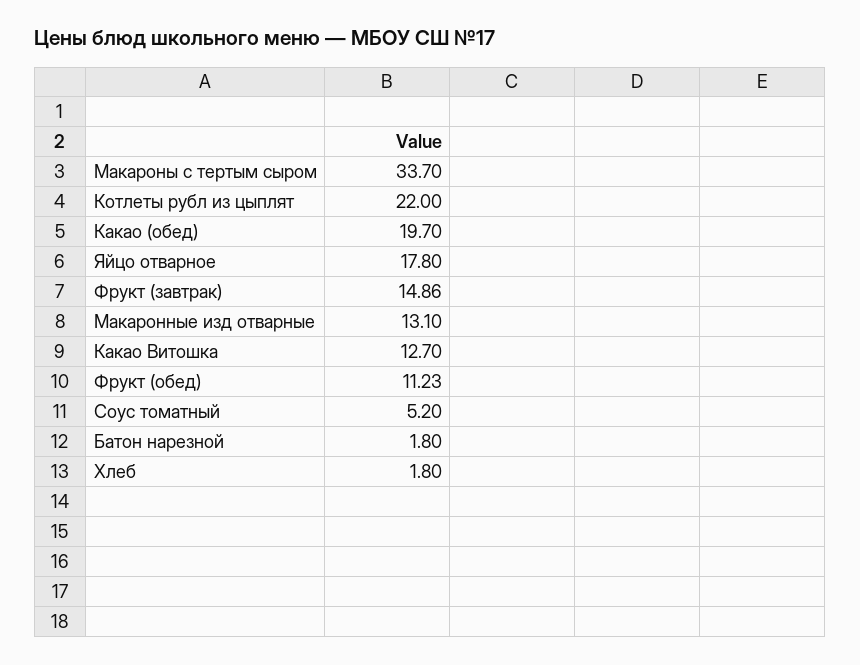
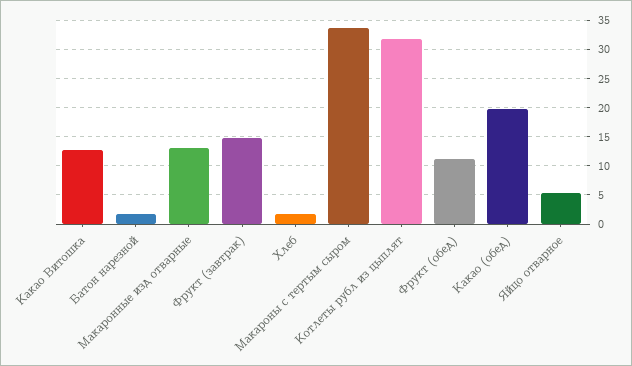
  {
    "Макароны с тертым сыром": 33.7,
-   "Котлеты рубл из цыплят": 22,
+   "Котлеты рубл из цыплят": 32.5,
    "Какао (обед)": 19.7,
-   "Яйцо отварное": 17.8,
+   "Яйцо отварное": 5,
    "Фрукт (завтрак)": 14.86,
    "Макаронные изд отварные": 13.1,
    "Какао Витошка": 12.7,
    "Фрукт (обед)": 11.23,
-   "Соус томатный": 5.2,
    "Батон нарезной": 1.8,
    "Хлеб": 1.8
  }

